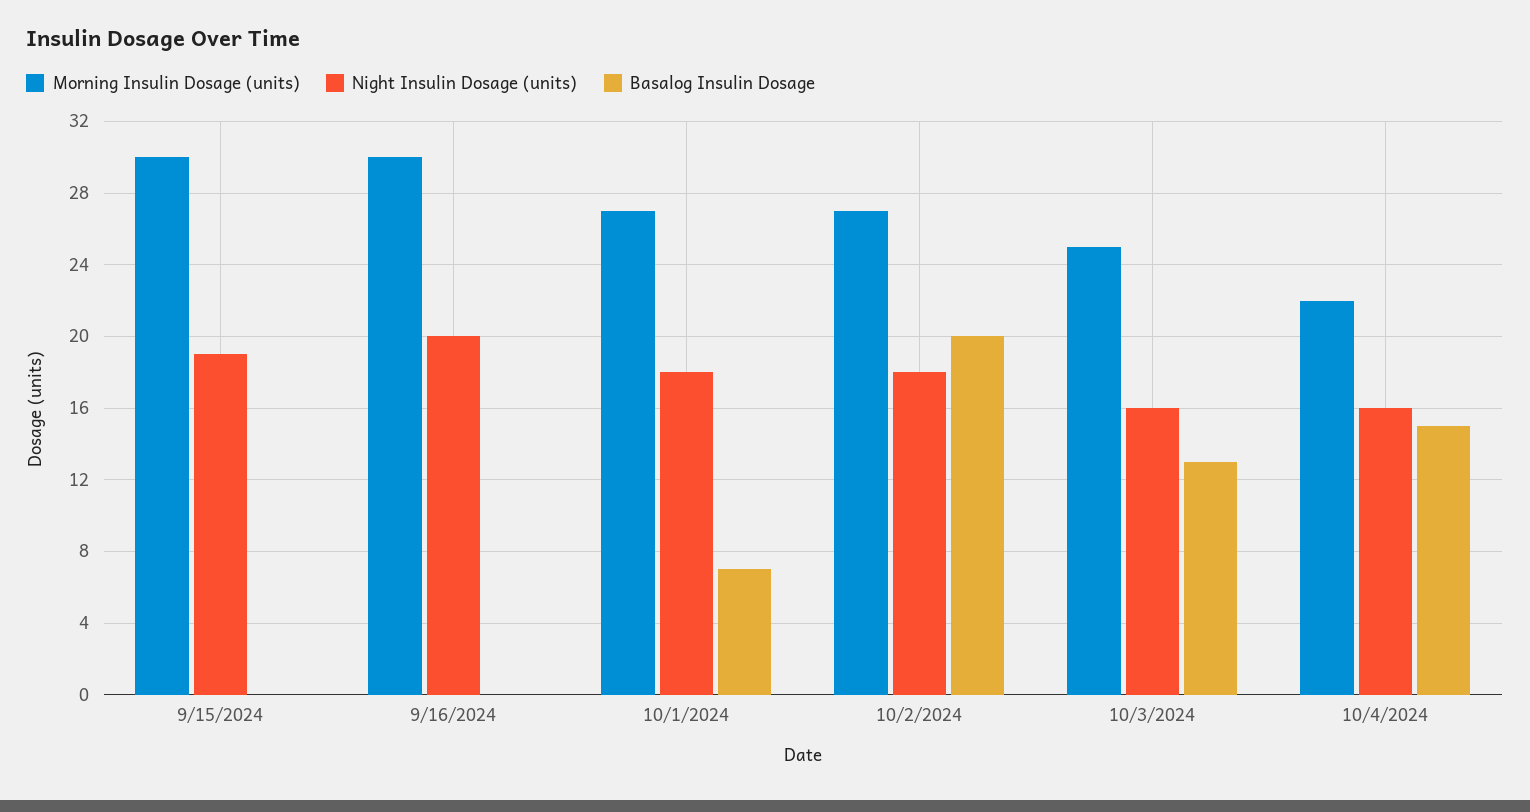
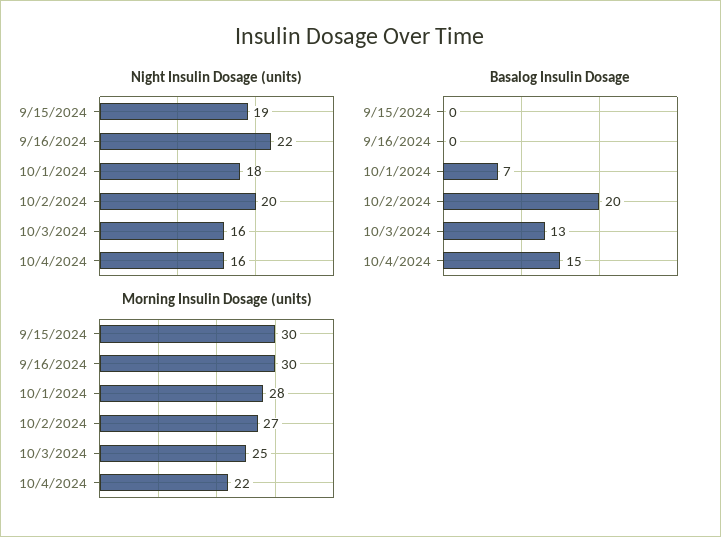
  {
    "Morning Insulin Dosage (units)": {
      "9/15/2024": 30,
      "9/16/2024": 30,
-     "10/1/2024": 27,
+     "10/1/2024": 28,
      "10/2/2024": 27,
      "10/3/2024": 25,
      "10/4/2024": 22
    },
    "Night Insulin Dosage (units)": {
      "9/15/2024": 19,
-     "9/16/2024": 20,
+     "9/16/2024": 22,
      "10/1/2024": 18,
-     "10/2/2024": 18,
+     "10/2/2024": 20,
      "10/3/2024": 16,
      "10/4/2024": 16
    },
    "Basalog Insulin Dosage": {
      "9/15/2024": 0,
      "9/16/2024": 0,
      "10/1/2024": 7,
      "10/2/2024": 20,
      "10/3/2024": 13,
      "10/4/2024": 15
    }
  }

